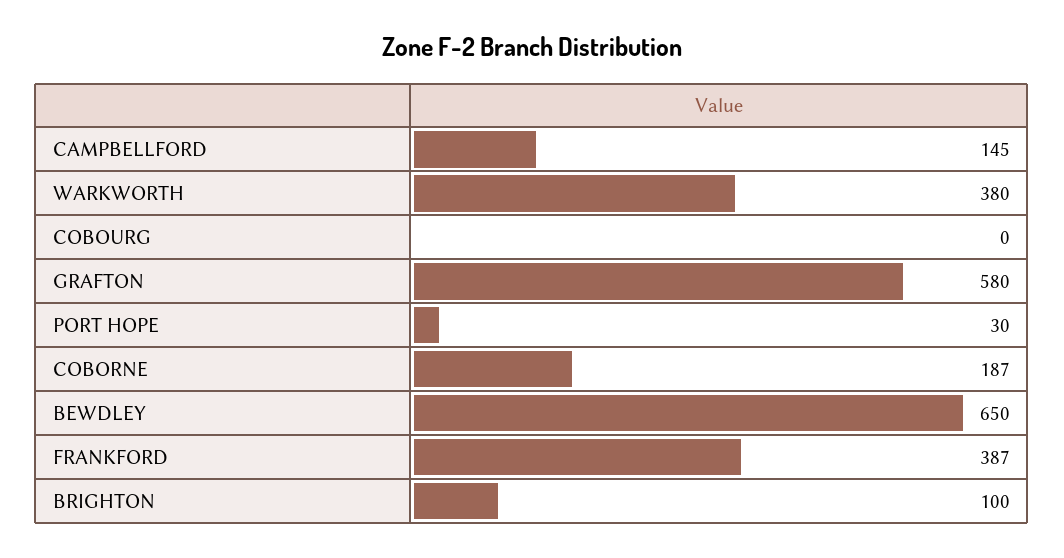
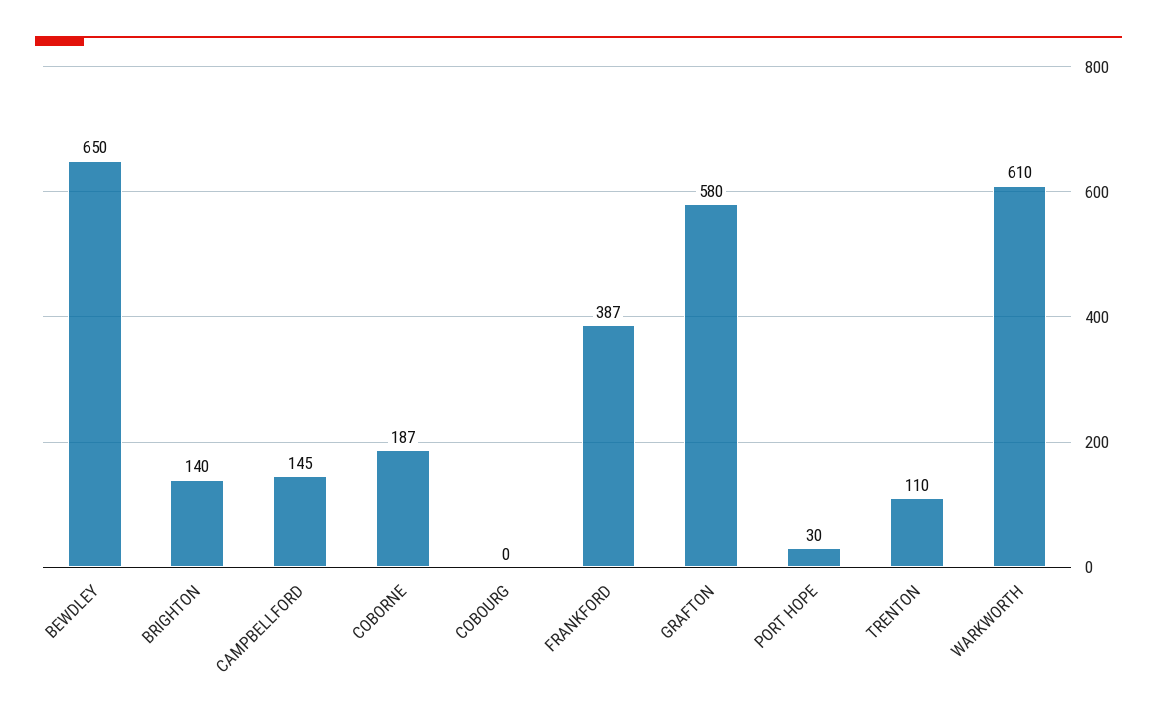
  {
    "CAMPBELLFORD": 145,
-   "WARKWORTH": 380,
+   "WARKWORTH": 610,
    "COBOURG": 0,
    "GRAFTON": 580,
    "PORT HOPE": 30,
    "COBORNE": 187,
    "BEWDLEY": 650,
    "FRANKFORD": 387,
-   "BRIGHTON": 100
+   "BRIGHTON": 140,
+   "TRENTON": 110
  }

